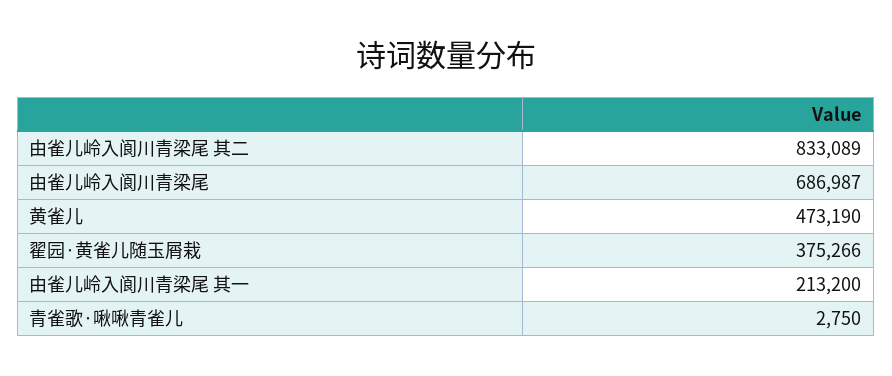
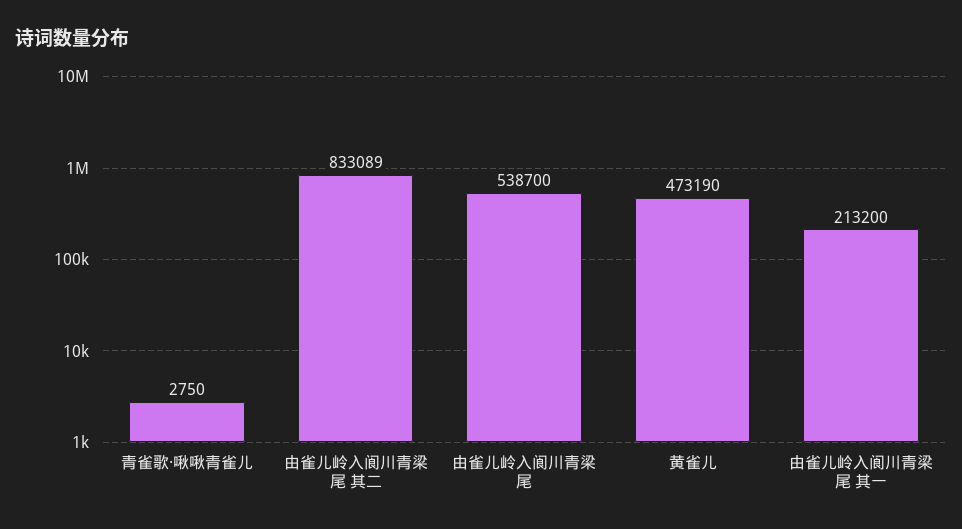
  {
    "由雀儿岭入阆川青梁尾 其二": 833089,
-   "由雀儿岭入阆川青梁尾": 686987,
+   "由雀儿岭入阆川青梁尾": 538700,
    "黄雀儿": 473190,
-   "翟园·黄雀儿随玉屑栽": 375266,
    "由雀儿岭入阆川青梁尾 其一": 213200,
    "青雀歌·啾啾青雀儿": 2750
  }

